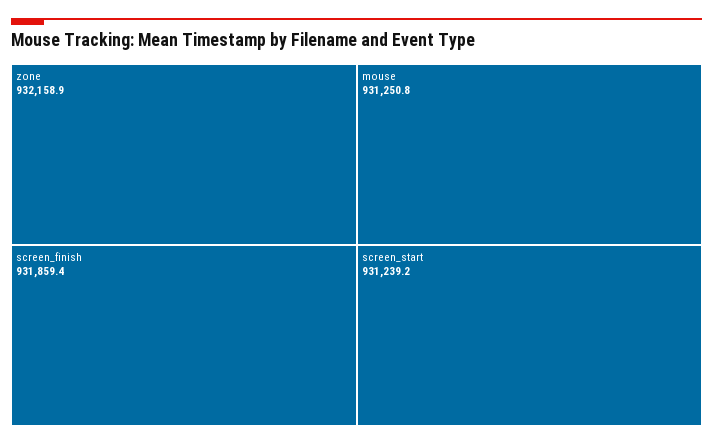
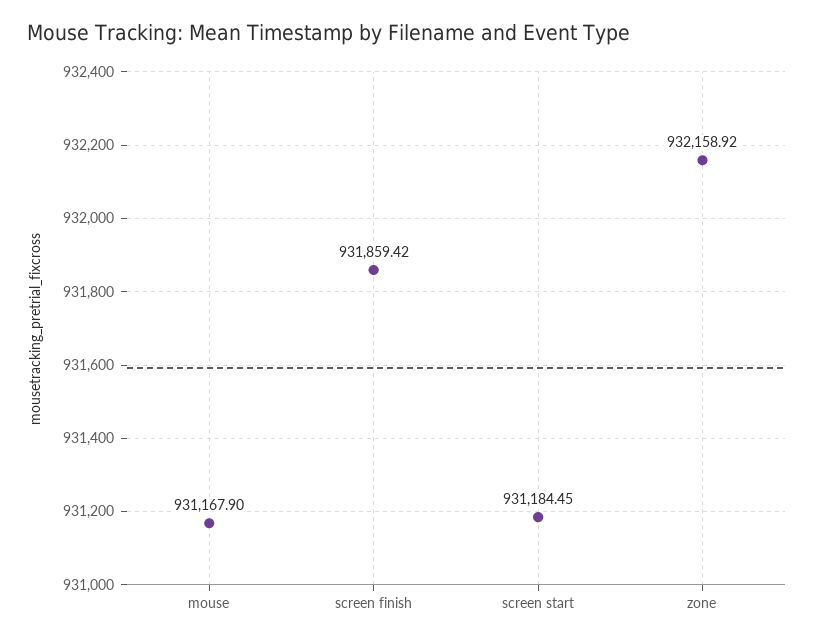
  {
    "zone": 932158.92,
    "screen_finish": 931859.42,
-   "mouse": 931250.8,
+   "mouse": 931167.9,
-   "screen_start": 931239.2
+   "screen_start": 931184.45
  }

